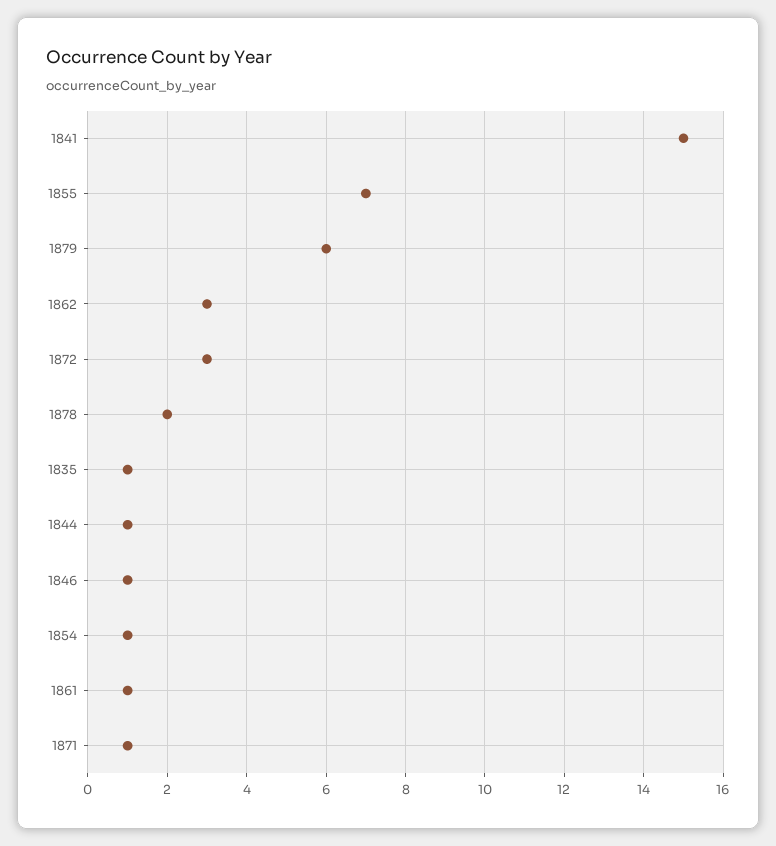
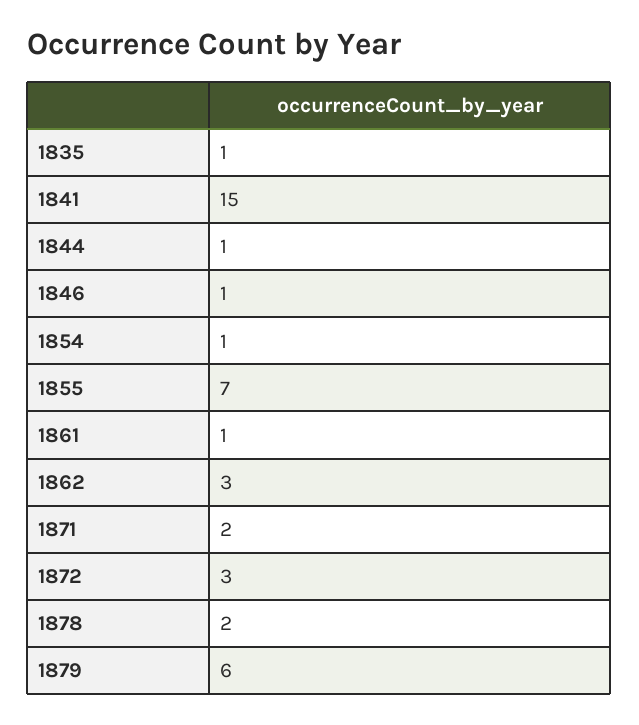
  {
    "1841": 15,
    "1855": 7,
    "1879": 6,
    "1862": 3,
    "1872": 3,
    "1878": 2,
    "1835": 1,
    "1844": 1,
    "1846": 1,
    "1854": 1,
    "1861": 1,
-   "1871": 1
+   "1871": 2
  }

